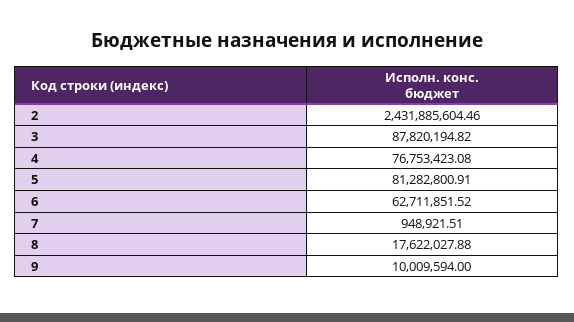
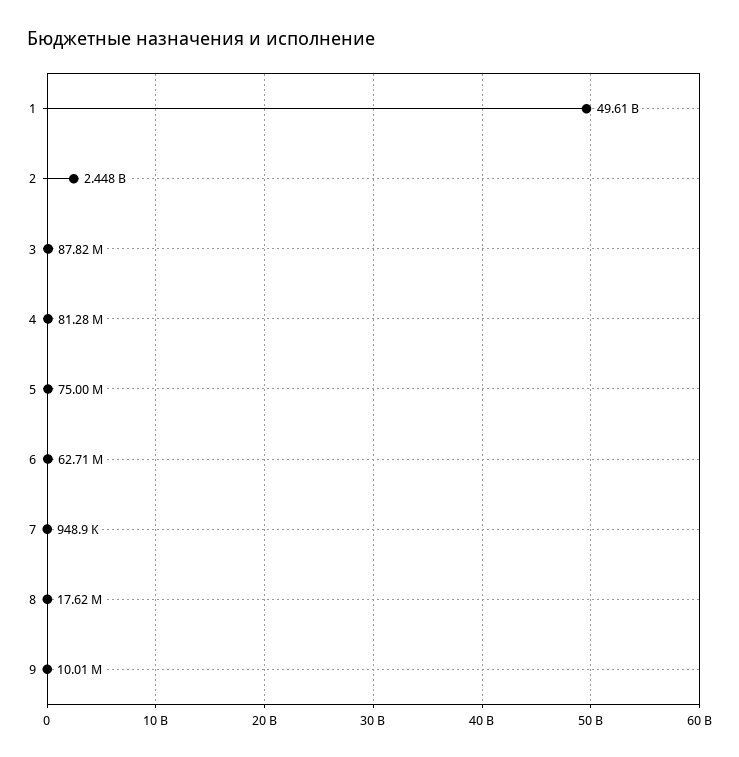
  {
-   "2": 2431885604.46,
+   "2": 2448000000,
    "3": 87820194.82,
-   "4": 76753423.08,
+   "4": 81280000,
-   "5": 81282800.91,
+   "5": 75000000,
    "6": 62711851.52,
    "7": 948921.51,
    "8": 17622027.88,
-   "9": 10009594
+   "9": 10009594,
+   "1": 49610000000
  }

